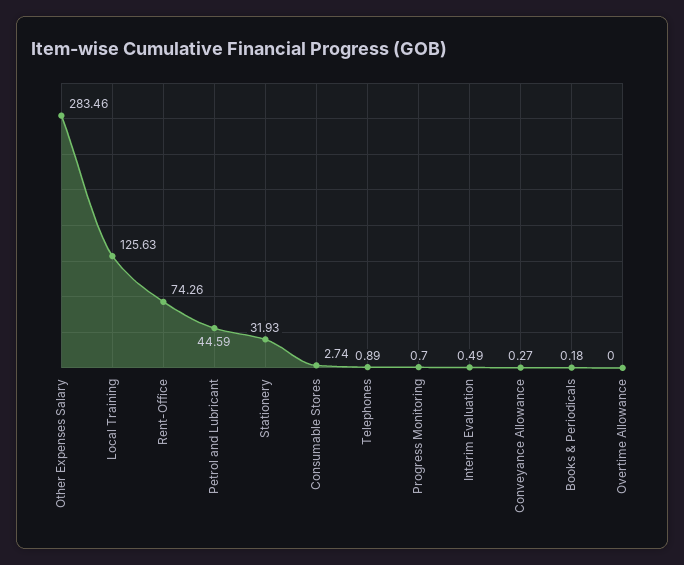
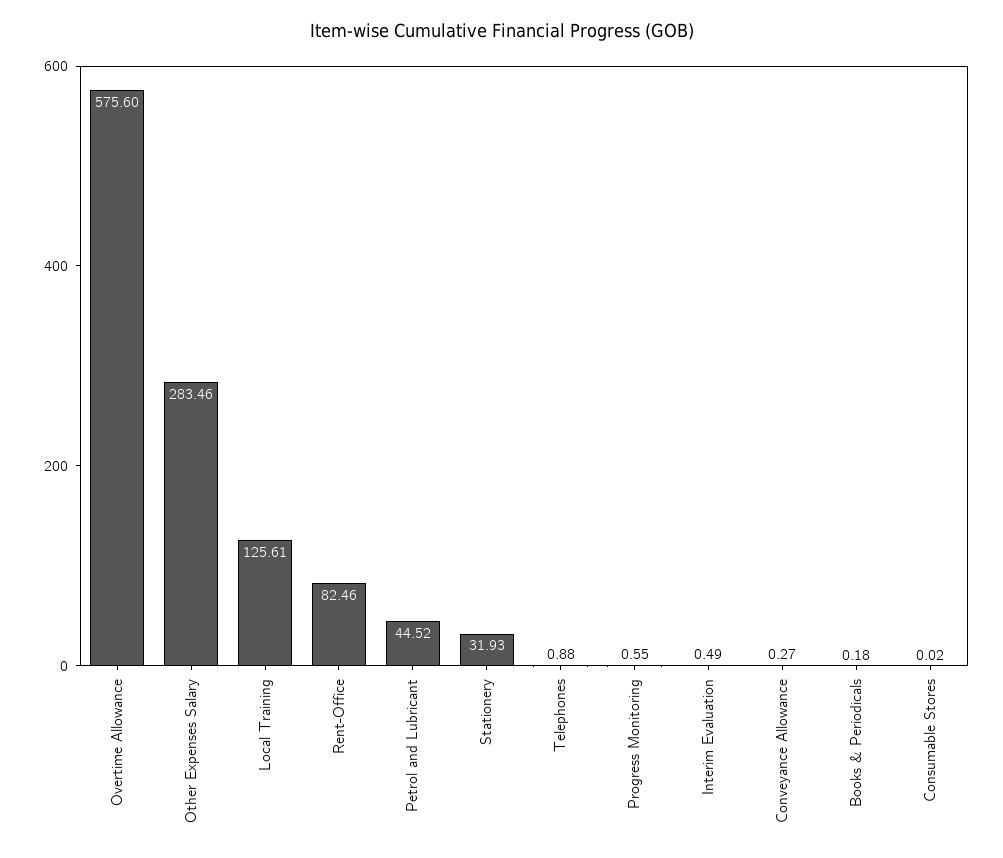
  {
    "Other Expenses Salary": 283.46,
-   "Local Training": 125.63,
+   "Local Training": 125.61,
-   "Rent-Office": 74.26,
+   "Rent-Office": 82.46,
-   "Petrol and Lubricant": 44.59,
+   "Petrol and Lubricant": 44.52,
    "Stationery": 31.93,
-   "Consumable Stores": 2.74,
+   "Consumable Stores": 0.02,
-   "Telephones": 0.89,
+   "Telephones": 0.88,
-   "Progress Monitoring": 0.7,
+   "Progress Monitoring": 0.55,
    "Interim Evaluation": 0.49,
    "Conveyance Allowance": 0.27,
    "Books & Periodicals": 0.18,
-   "Overtime Allowance": 0
+   "Overtime Allowance": 575.6
  }

